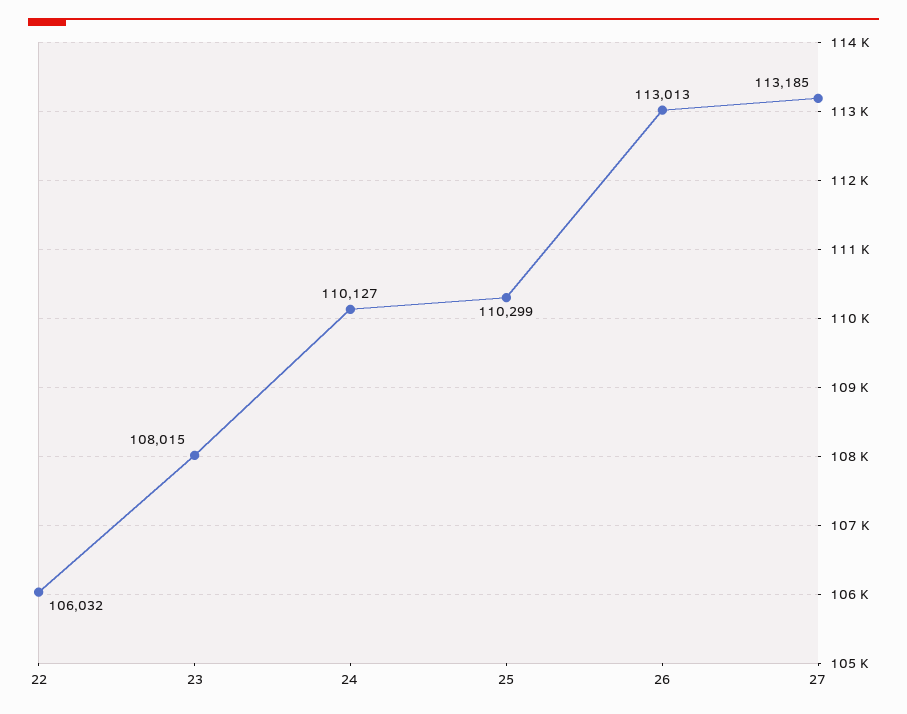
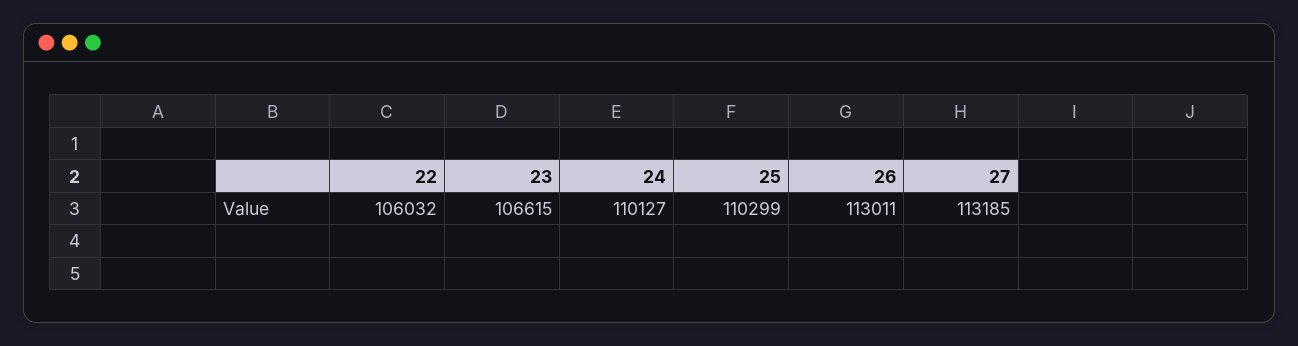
  {
    "22": 106032,
-   "23": 108015,
+   "23": 106615,
    "24": 110127,
    "25": 110299,
-   "26": 113013,
+   "26": 113011,
    "27": 113185
  }

